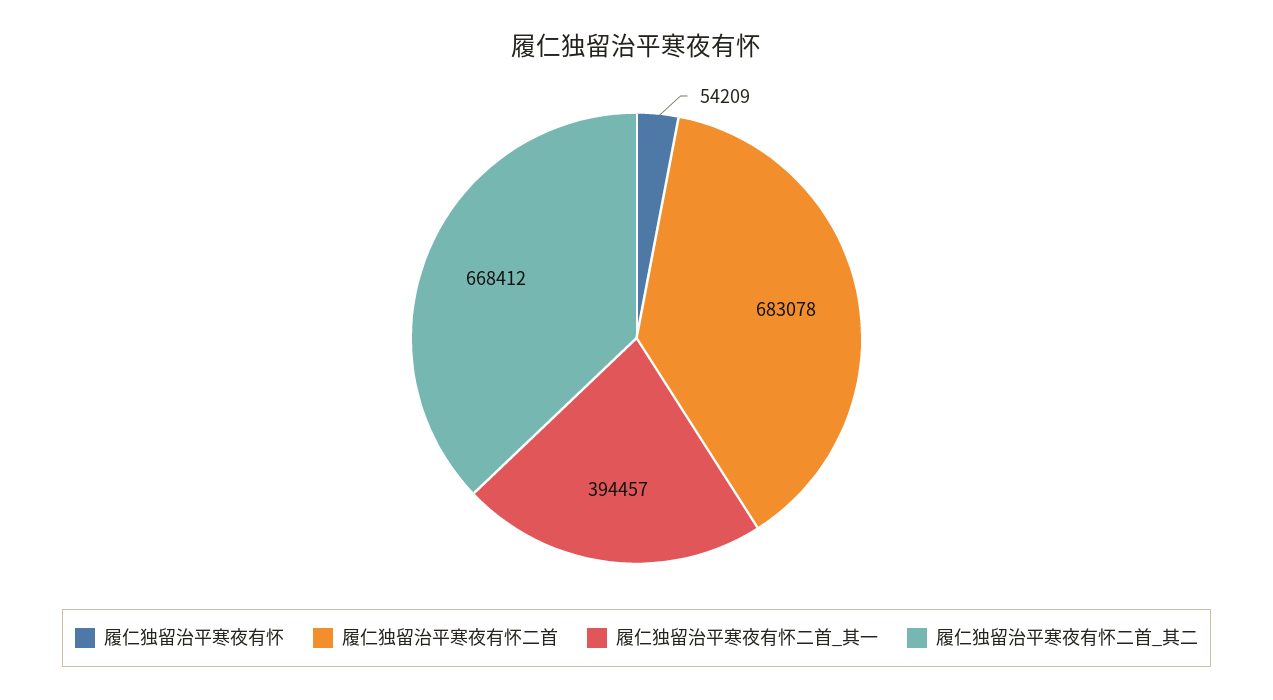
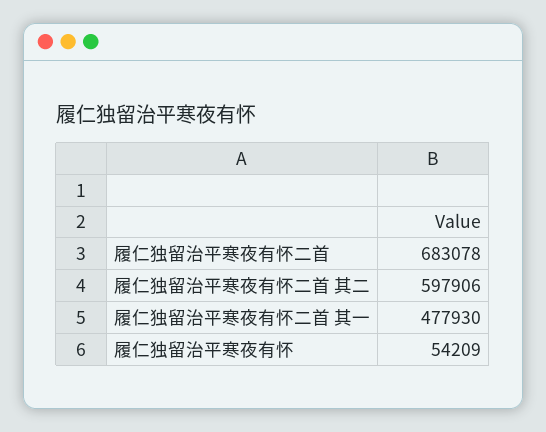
  {
    "履仁独留治平寒夜有怀": 54209,
    "履仁独留治平寒夜有怀二首": 683078,
-   "履仁独留治平寒夜有怀二首_其一": 394457,
+   "履仁独留治平寒夜有怀二首_其一": 477930,
-   "履仁独留治平寒夜有怀二首_其二": 668412
+   "履仁独留治平寒夜有怀二首_其二": 597906
  }

